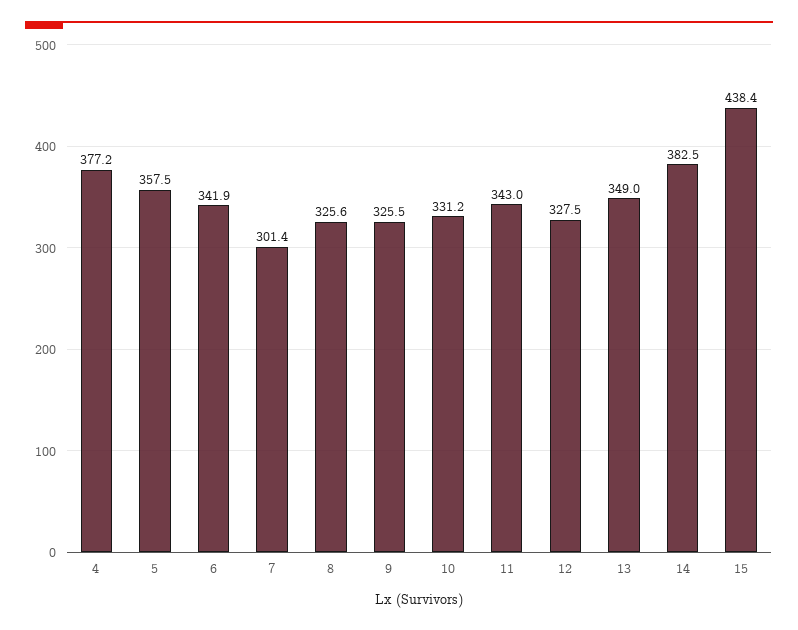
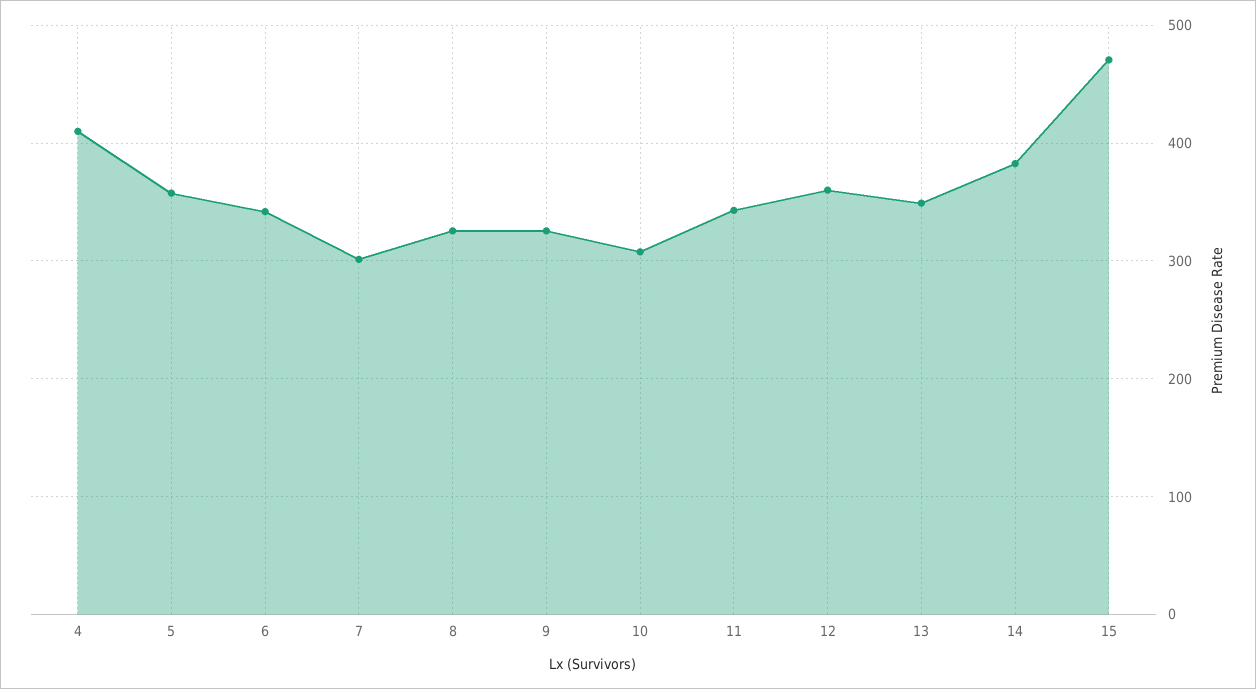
  {
-   "4": 377.2,
+   "4": 410,
    "5": 357.5,
    "6": 341.9,
    "7": 301.4,
    "8": 325.6,
    "9": 325.5,
-   "10": 331.2,
+   "10": 310,
    "11": 343,
-   "12": 327.5,
+   "12": 360,
    "13": 349,
    "14": 382.5,
-   "15": 438.4
+   "15": 470
  }

